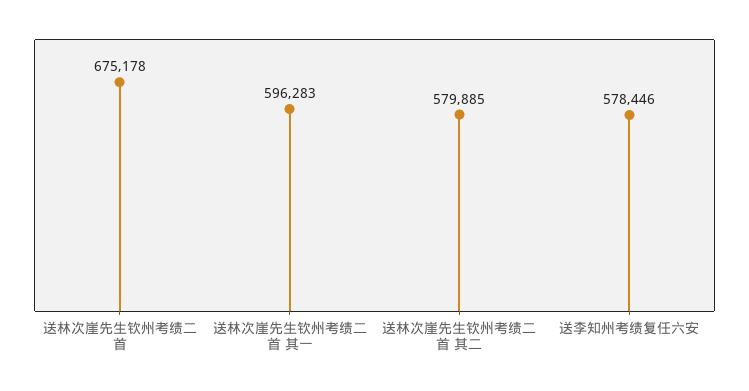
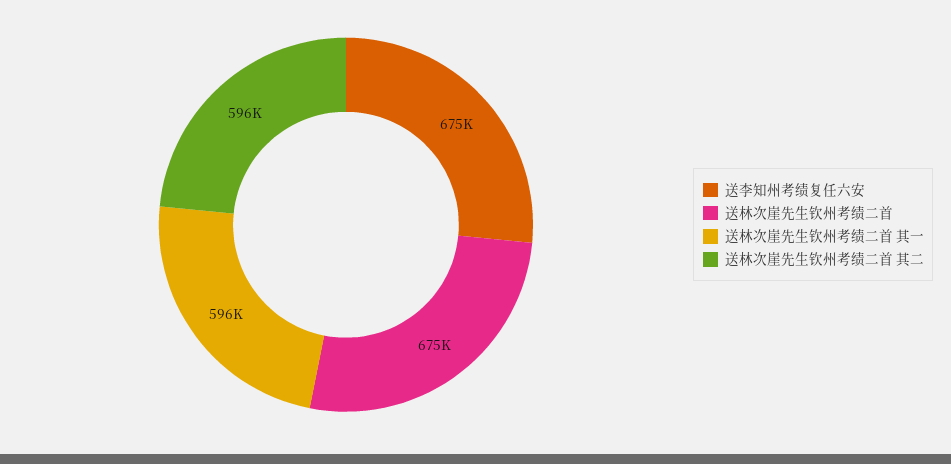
  {
    "送林次崖先生钦州考绩二首": 675178,
    "送林次崖先生钦州考绩二首 其一": 596283,
-   "送林次崖先生钦州考绩二首 其二": 579885,
+   "送林次崖先生钦州考绩二首 其二": 596000,
-   "送李知州考绩复任六安": 578446
+   "送李知州考绩复任六安": 675000
  }

